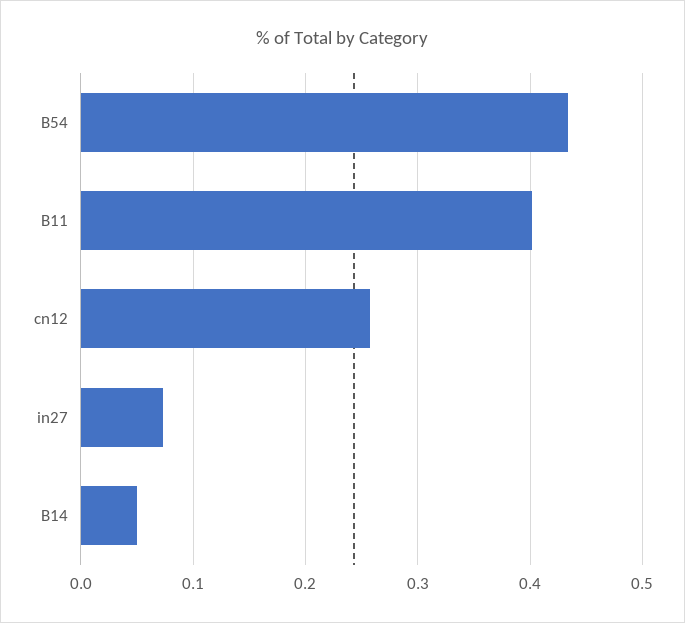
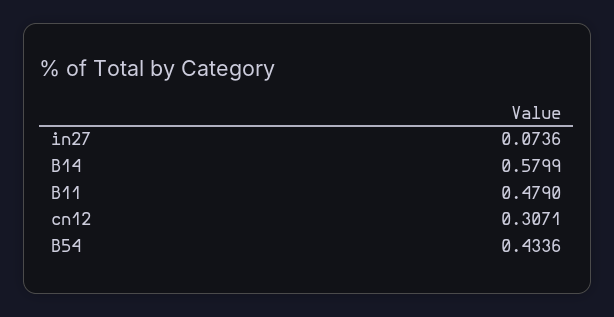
  {
    "B54": 0.4336,
-   "B11": 0.4,
+   "B11": 0.479,
-   "cn12": 0.26,
+   "cn12": 0.3071,
    "in27": 0.0736,
-   "B14": 0.05
+   "B14": 0.5799
  }

